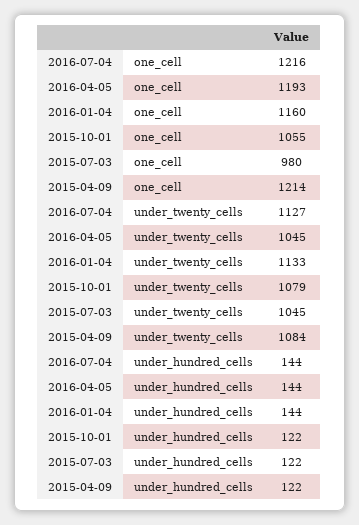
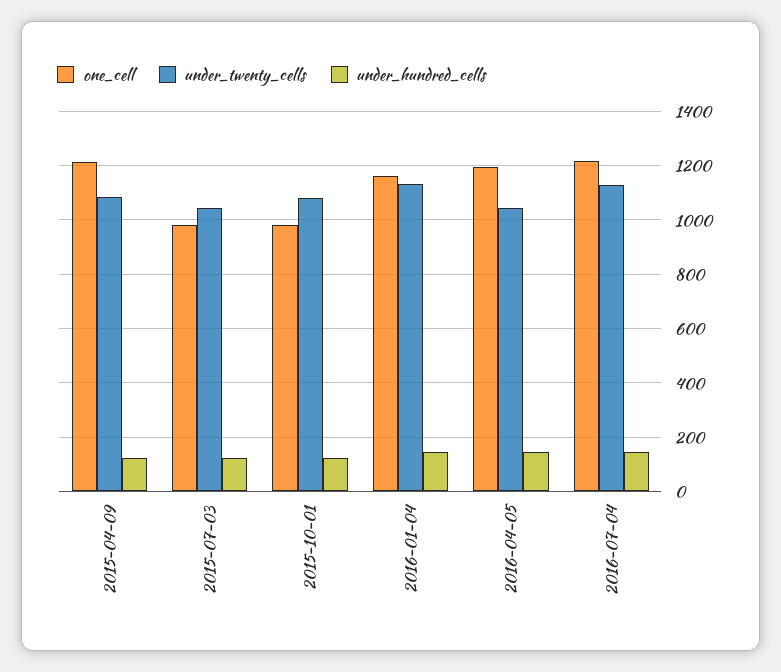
  {
    "one_cell": {
      "2016-07-04": 1216,
      "2016-04-05": 1193,
      "2016-01-04": 1160,
-     "2015-10-01": 1055,
+     "2015-10-01": 975,
      "2015-07-03": 980,
      "2015-04-09": 1214
    },
    "under_twenty_cells": {
      "2016-07-04": 1127,
      "2016-04-05": 1045,
      "2016-01-04": 1133,
      "2015-10-01": 1079,
      "2015-07-03": 1045,
      "2015-04-09": 1084
    },
    "under_hundred_cells": {
      "2016-07-04": 144,
      "2016-04-05": 144,
      "2016-01-04": 144,
      "2015-10-01": 122,
      "2015-07-03": 122,
      "2015-04-09": 122
    }
  }

